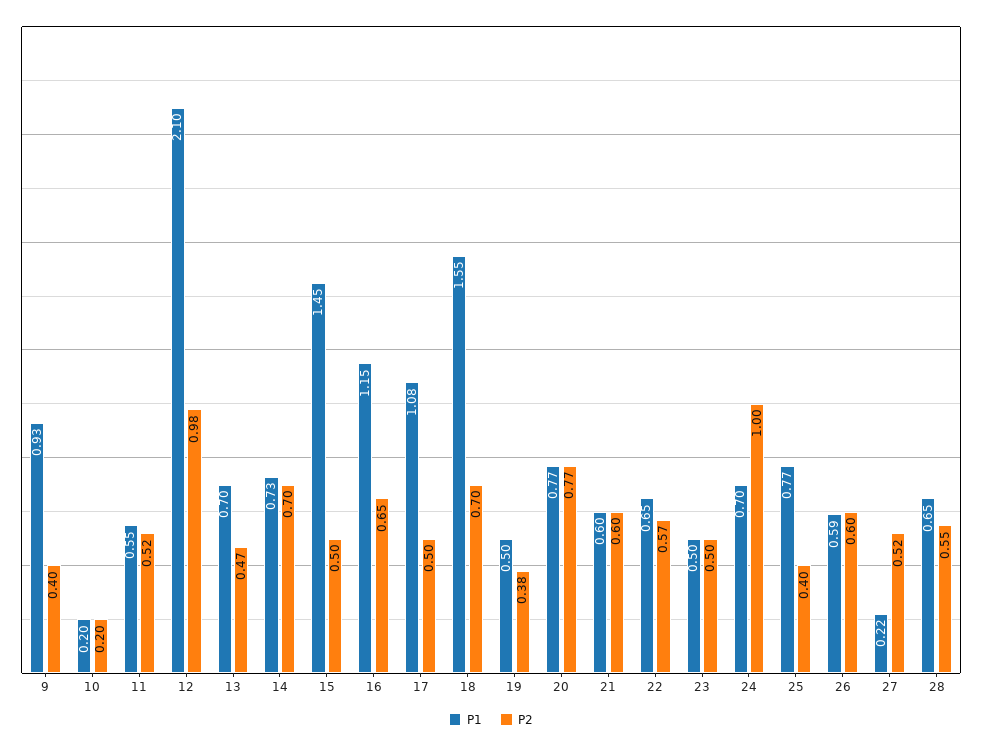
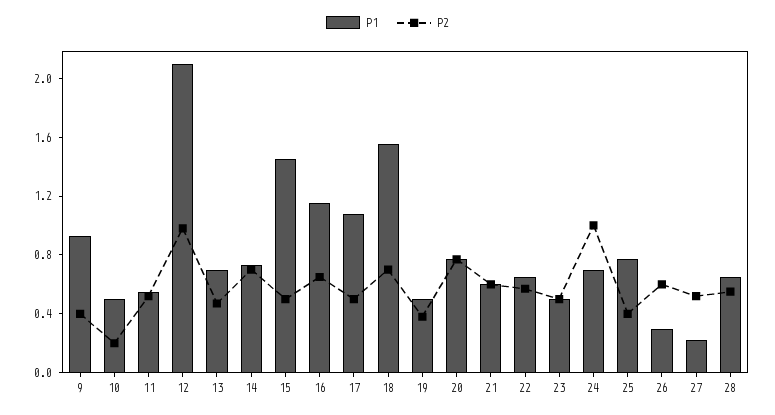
  {
    "P1": {
      "9": 0.93,
-     "10": 0.2,
+     "10": 0.5,
      "11": 0.55,
      "12": 2.1,
      "13": 0.7,
      "14": 0.73,
      "15": 1.45,
      "16": 1.15,
      "17": 1.08,
      "18": 1.55,
      "19": 0.5,
      "20": 0.77,
      "21": 0.6,
      "22": 0.65,
      "23": 0.5,
      "24": 0.7,
      "25": 0.77,
-     "26": 0.59,
+     "26": 0.3,
      "27": 0.22,
      "28": 0.65
    },
    "P2": {
      "9": 0.4,
      "10": 0.2,
      "11": 0.52,
      "12": 0.98,
      "13": 0.47,
      "14": 0.7,
      "15": 0.5,
      "16": 0.65,
      "17": 0.5,
      "18": 0.7,
      "19": 0.38,
      "20": 0.77,
      "21": 0.6,
      "22": 0.57,
      "23": 0.5,
      "24": 1,
      "25": 0.4,
      "26": 0.6,
      "27": 0.52,
      "28": 0.55
    }
  }

